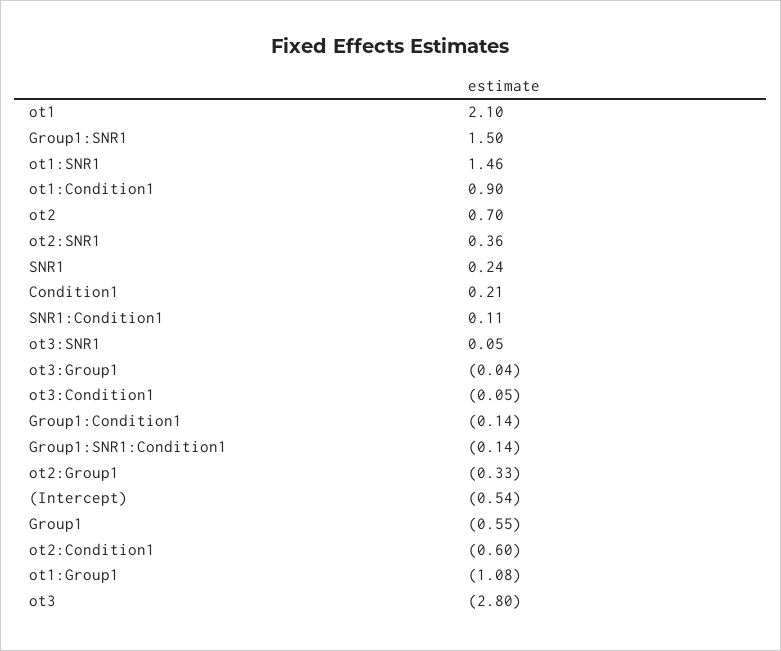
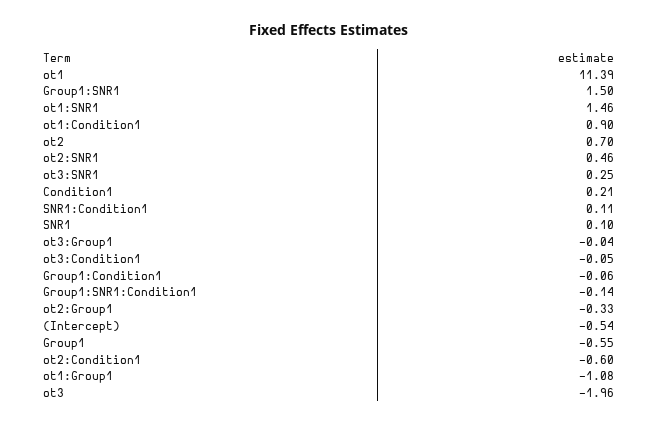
  {
-   "ot1": 2.1,
+   "ot1": 11.39,
    "Group1:SNR1": 1.5,
    "ot1:SNR1": 1.46,
    "ot1:Condition1": 0.9,
    "ot2": 0.7,
-   "ot2:SNR1": 0.36,
+   "ot2:SNR1": 0.46,
-   "SNR1": 0.24,
+   "SNR1": 0.1,
    "Condition1": 0.21,
    "SNR1:Condition1": 0.11,
-   "ot3:SNR1": 0.05,
+   "ot3:SNR1": 0.25,
    "ot3:Group1": -0.04,
    "ot3:Condition1": -0.05,
-   "Group1:Condition1": -0.14,
+   "Group1:Condition1": -0.06,
    "Group1:SNR1:Condition1": -0.14,
    "ot2:Group1": -0.33,
    "(Intercept)": -0.54,
    "Group1": -0.55,
    "ot2:Condition1": -0.6,
    "ot1:Group1": -1.08,
-   "ot3": -2.8
+   "ot3": -1.96
  }

